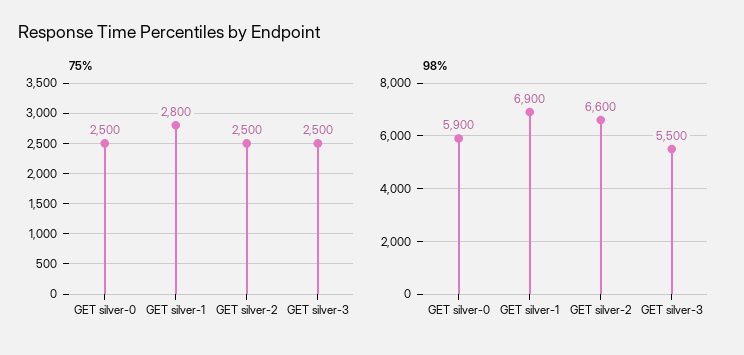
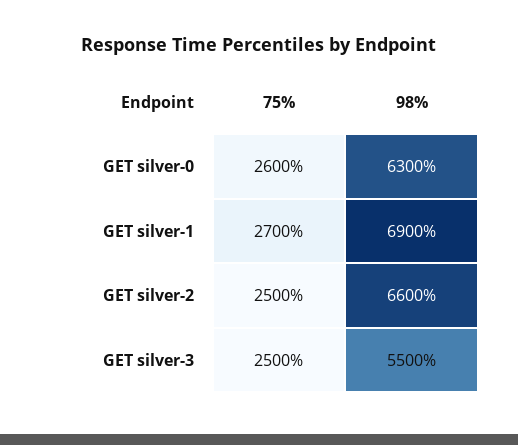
  {
    "75%": {
-     "GET silver-0": 2500,
+     "GET silver-0": 2600,
-     "GET silver-1": 2800,
+     "GET silver-1": 2700,
      "GET silver-2": 2500,
      "GET silver-3": 2500
    },
    "98%": {
-     "GET silver-0": 5900,
+     "GET silver-0": 6300,
      "GET silver-1": 6900,
      "GET silver-2": 6600,
      "GET silver-3": 5500
    }
  }

